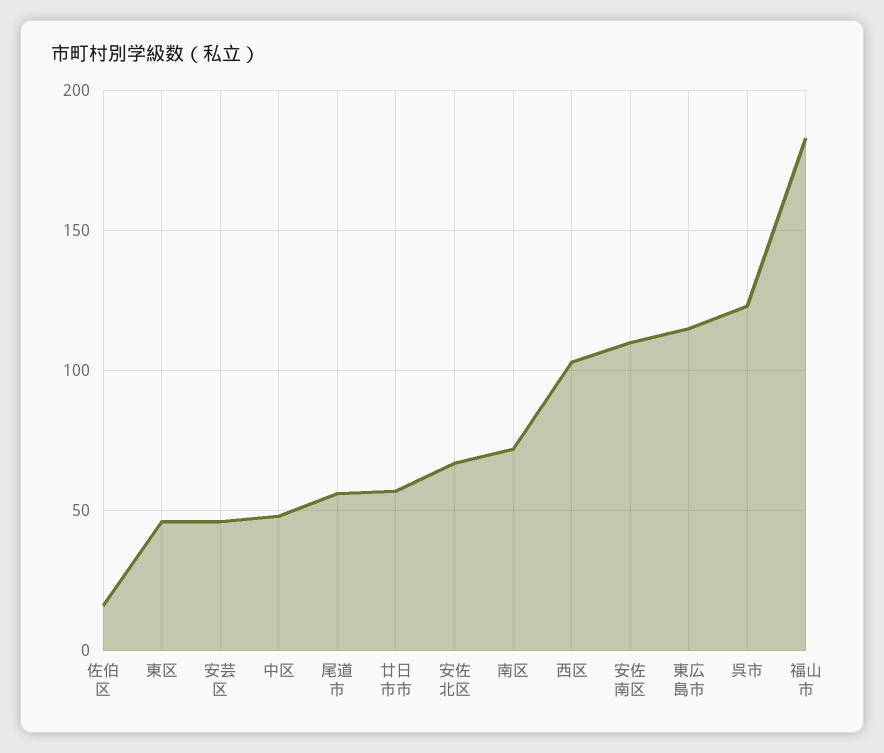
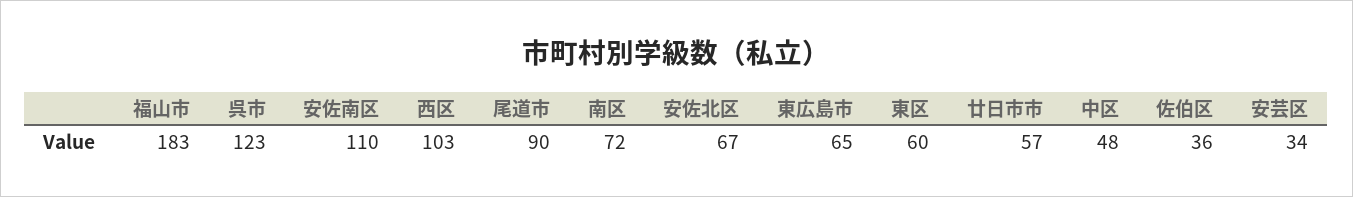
  {
-   "佐伯区": 15,
+   "佐伯区": 36,
-   "東区": 45,
+   "東区": 60,
-   "安芸区": 45,
+   "安芸区": 34,
    "中区": 48,
-   "尾道市": 55,
+   "尾道市": 90,
    "廿日市市": 57,
    "安佐北区": 67,
    "南区": 72,
    "西区": 103,
    "安佐南区": 110,
-   "東広島市": 115,
+   "東広島市": 65,
    "呉市": 123,
    "福山市": 183
  }

